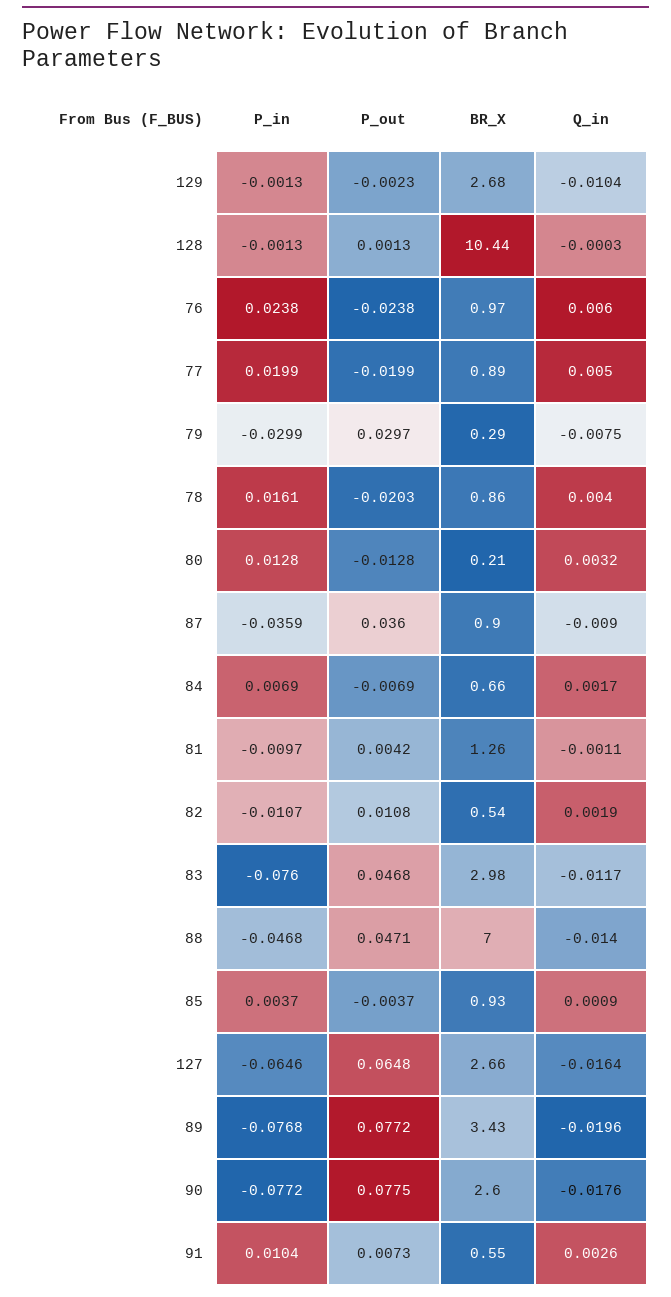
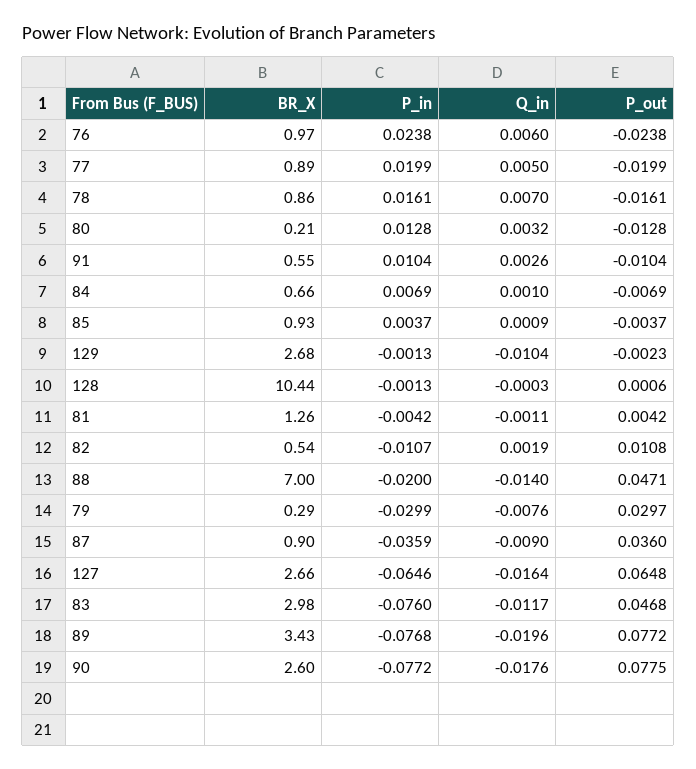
  {
    "P_in": {
      "129": -0.0013,
      "128": -0.0013,
      "76": 0.0238,
      "77": 0.0199,
      "79": -0.0299,
      "78": 0.0161,
      "80": 0.0128,
      "87": -0.0359,
      "84": 0.0069,
-     "81": -0.0097,
+     "81": -0.0042,
      "82": -0.0107,
      "83": -0.076,
-     "88": -0.0468,
+     "88": -0.02,
      "85": 0.0037,
      "127": -0.0646,
      "89": -0.0768,
      "90": -0.0772,
      "91": 0.0104
    },
    "P_out": {
      "129": -0.0023,
-     "128": 0.0013,
+     "128": 0.0006,
      "76": -0.0238,
      "77": -0.0199,
      "79": 0.0297,
-     "78": -0.0203,
+     "78": -0.0161,
      "80": -0.0128,
      "87": 0.036,
      "84": -0.0069,
      "81": 0.0042,
      "82": 0.0108,
      "83": 0.0468,
      "88": 0.0471,
      "85": -0.0037,
      "127": 0.0648,
      "89": 0.0772,
      "90": 0.0775,
-     "91": 0.0073
+     "91": -0.0104
    },
    "BR_X": {
      "129": 2.68,
      "128": 10.44,
      "76": 0.97,
      "77": 0.89,
      "79": 0.29,
      "78": 0.86,
      "80": 0.21,
      "87": 0.9,
      "84": 0.66,
      "81": 1.26,
      "82": 0.54,
      "83": 2.98,
      "88": 7,
      "85": 0.93,
      "127": 2.66,
      "89": 3.43,
      "90": 2.6,
      "91": 0.55
    },
    "Q_in": {
      "129": -0.0104,
      "128": -0.0003,
      "76": 0.006,
      "77": 0.005,
-     "79": -0.0075,
+     "79": -0.0076,
-     "78": 0.004,
+     "78": 0.007,
      "80": 0.0032,
      "87": -0.009,
-     "84": 0.0017,
+     "84": 0.001,
      "81": -0.0011,
      "82": 0.0019,
      "83": -0.0117,
      "88": -0.014,
      "85": 0.0009,
      "127": -0.0164,
      "89": -0.0196,
      "90": -0.0176,
      "91": 0.0026
    }
  }

